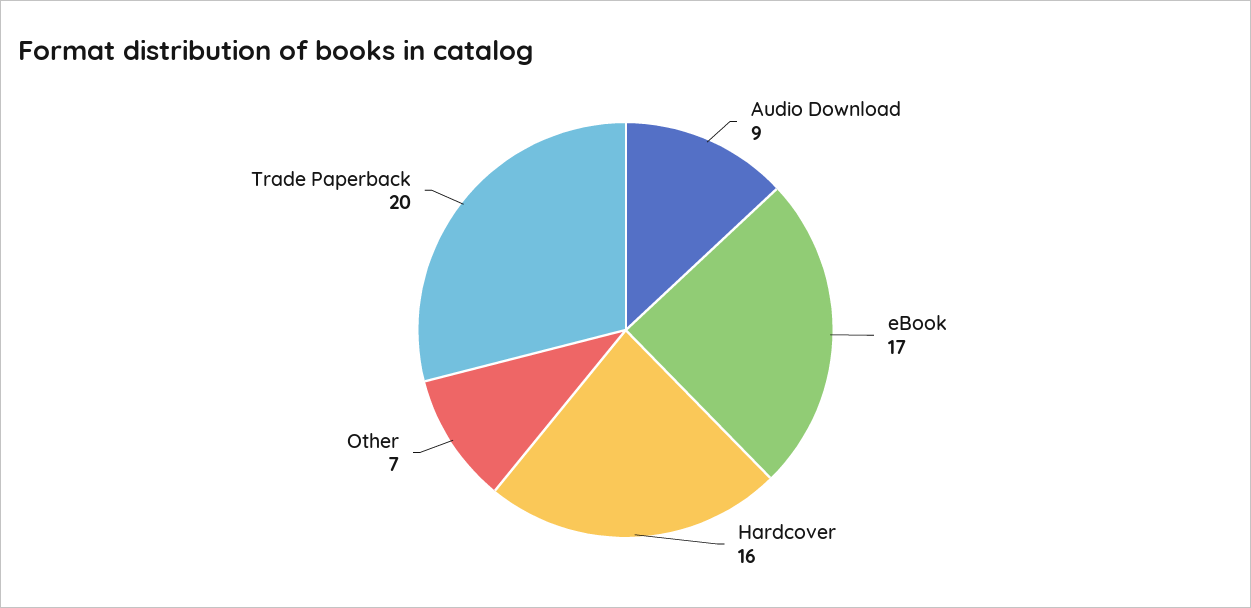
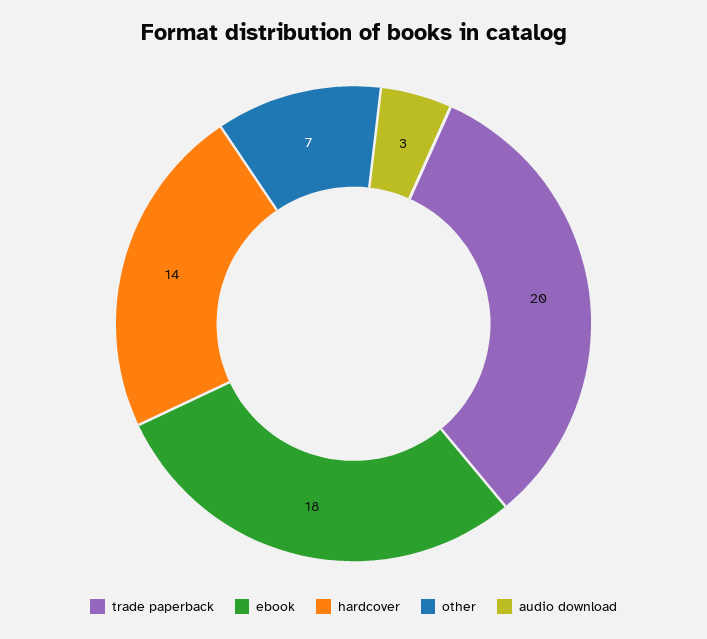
  {
-   "Audio Download": 9,
+   "Audio Download": 3,
-   "eBook": 17,
+   "eBook": 18,
-   "Hardcover": 16,
+   "Hardcover": 14,
    "Other": 7,
    "Trade Paperback": 20
  }

